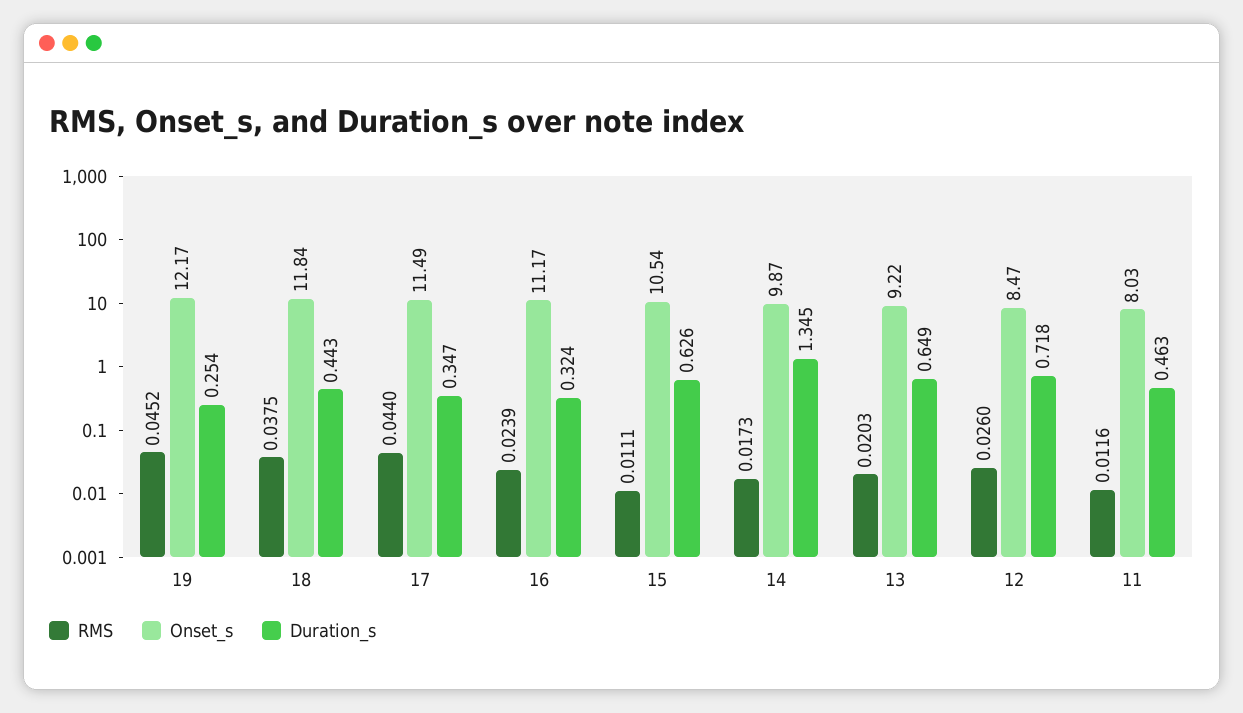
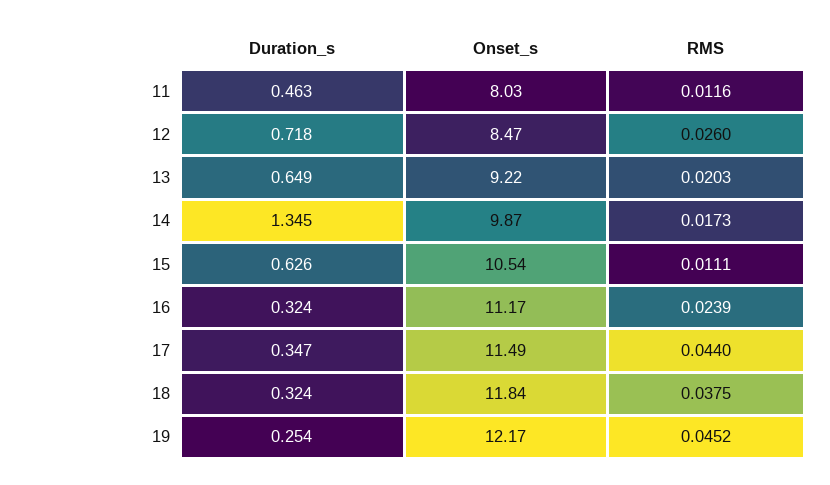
  {
    "RMS": {
      "19": 0.0452,
      "18": 0.0375,
      "17": 0.044,
      "16": 0.0239,
      "15": 0.0111,
      "14": 0.0173,
      "13": 0.0203,
      "12": 0.026,
      "11": 0.0116
    },
    "Onset_s": {
      "19": 12.17,
      "18": 11.84,
      "17": 11.49,
      "16": 11.17,
      "15": 10.54,
      "14": 9.87,
      "13": 9.22,
      "12": 8.47,
      "11": 8.03
    },
    "Duration_s": {
      "19": 0.254,
-     "18": 0.443,
+     "18": 0.324,
      "17": 0.347,
      "16": 0.324,
      "15": 0.626,
      "14": 1.345,
      "13": 0.649,
      "12": 0.718,
      "11": 0.463
    }
  }

